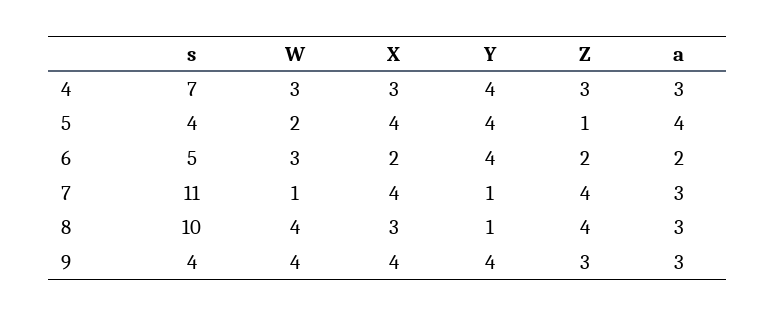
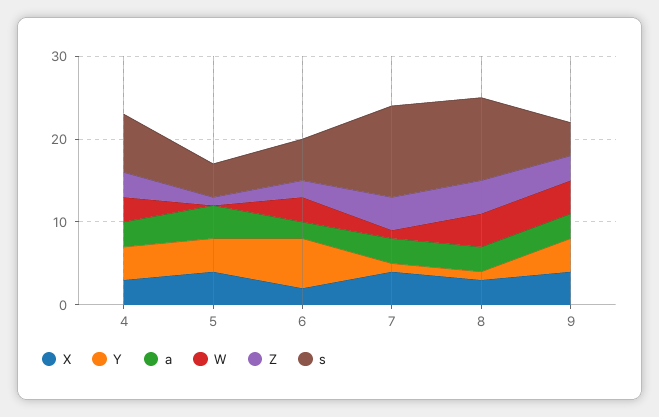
  {
    "s": {
      "4": 7,
      "5": 4,
      "6": 5,
      "7": 11,
      "8": 10,
      "9": 4
    },
    "W": {
      "4": 3,
-     "5": 2,
+     "5": 0,
      "6": 3,
      "7": 1,
      "8": 4,
      "9": 4
    },
    "X": {
      "4": 3,
      "5": 4,
      "6": 2,
      "7": 4,
      "8": 3,
      "9": 4
    },
    "Y": {
      "4": 4,
      "5": 4,
-     "6": 4,
+     "6": 6,
      "7": 1,
      "8": 1,
      "9": 4
    },
    "Z": {
      "4": 3,
      "5": 1,
      "6": 2,
      "7": 4,
      "8": 4,
      "9": 3
    },
    "a": {
      "4": 3,
      "5": 4,
      "6": 2,
      "7": 3,
      "8": 3,
      "9": 3
    }
  }

